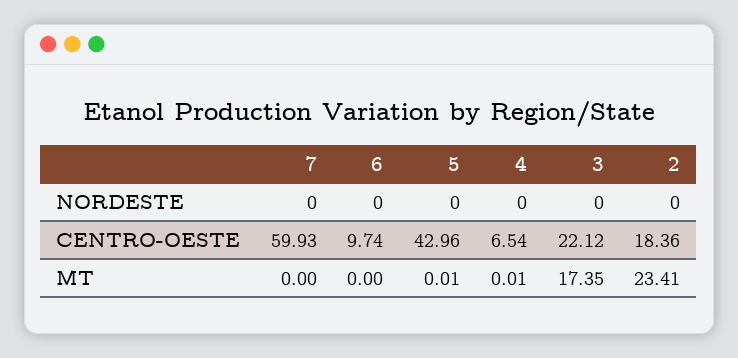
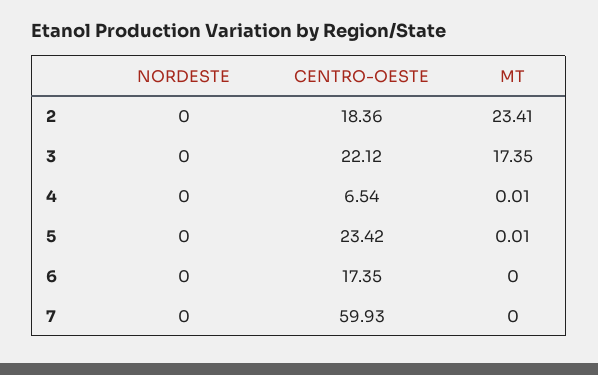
  {
    "7": {
      "NORDESTE": 0,
      "CENTRO-OESTE": 59.93,
      "MT": 0
    },
    "6": {
      "NORDESTE": 0,
-     "CENTRO-OESTE": 9.74,
+     "CENTRO-OESTE": 17.35,
      "MT": 0
    },
    "5": {
      "NORDESTE": 0,
-     "CENTRO-OESTE": 42.96,
+     "CENTRO-OESTE": 23.42,
      "MT": 0.01
    },
    "4": {
      "NORDESTE": 0,
      "CENTRO-OESTE": 6.54,
      "MT": 0.01
    },
    "3": {
      "NORDESTE": 0,
      "CENTRO-OESTE": 22.12,
      "MT": 17.35
    },
    "2": {
      "NORDESTE": 0,
      "CENTRO-OESTE": 18.36,
      "MT": 23.41
    }
  }

